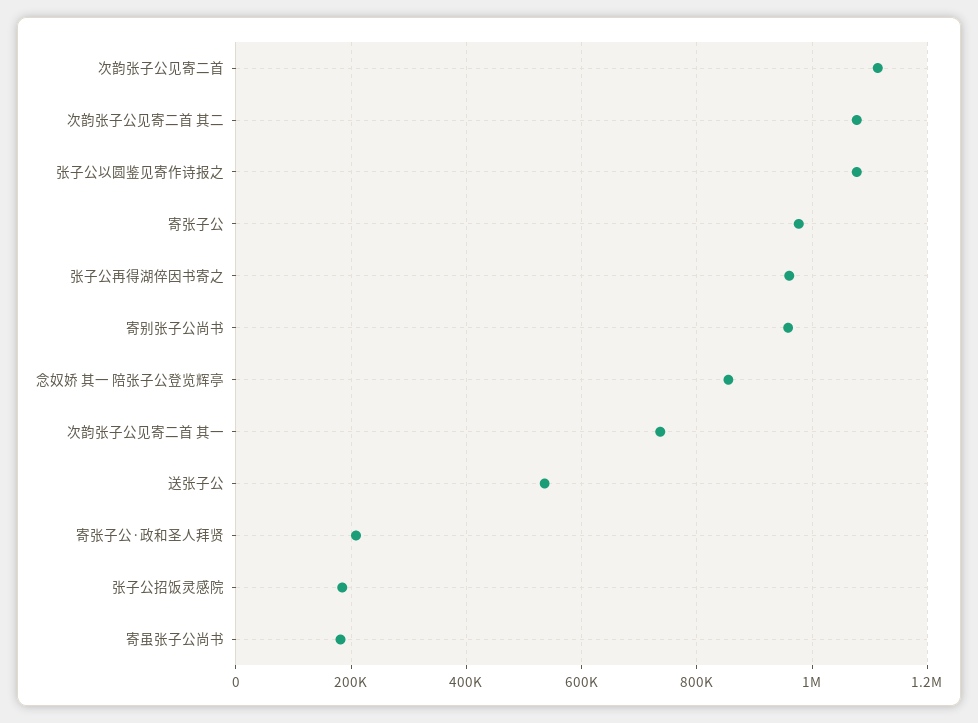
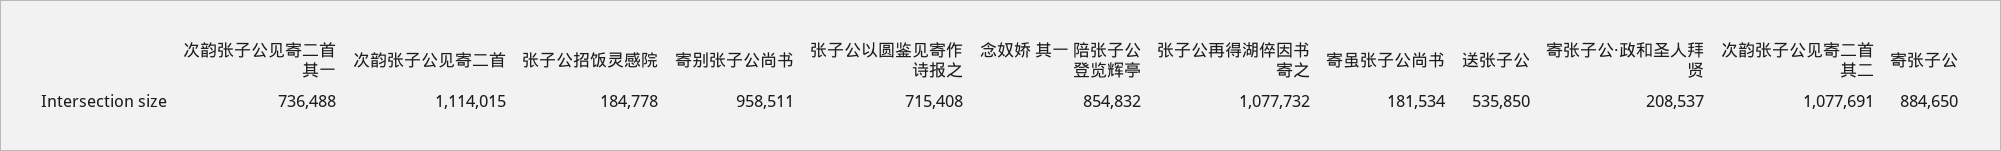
  {
    "次韵张子公见寄二首": 1114015,
    "次韵张子公见寄二首 其二": 1077691,
-   "张子公以圆鉴见寄作诗报之": 1080000,
+   "张子公以圆鉴见寄作诗报之": 715408,
-   "寄张子公": 980000,
+   "寄张子公": 884650,
-   "张子公再得湖倅因书寄之": 960000,
+   "张子公再得湖倅因书寄之": 1077732,
    "寄别张子公尚书": 958511,
    "念奴娇 其一 陪张子公登览辉亭": 854832,
    "次韵张子公见寄二首 其一": 736488,
    "送张子公": 535850,
    "寄张子公·政和圣人拜贤": 208537,
    "张子公招饭灵感院": 184778,
    "寄虽张子公尚书": 181534
  }

